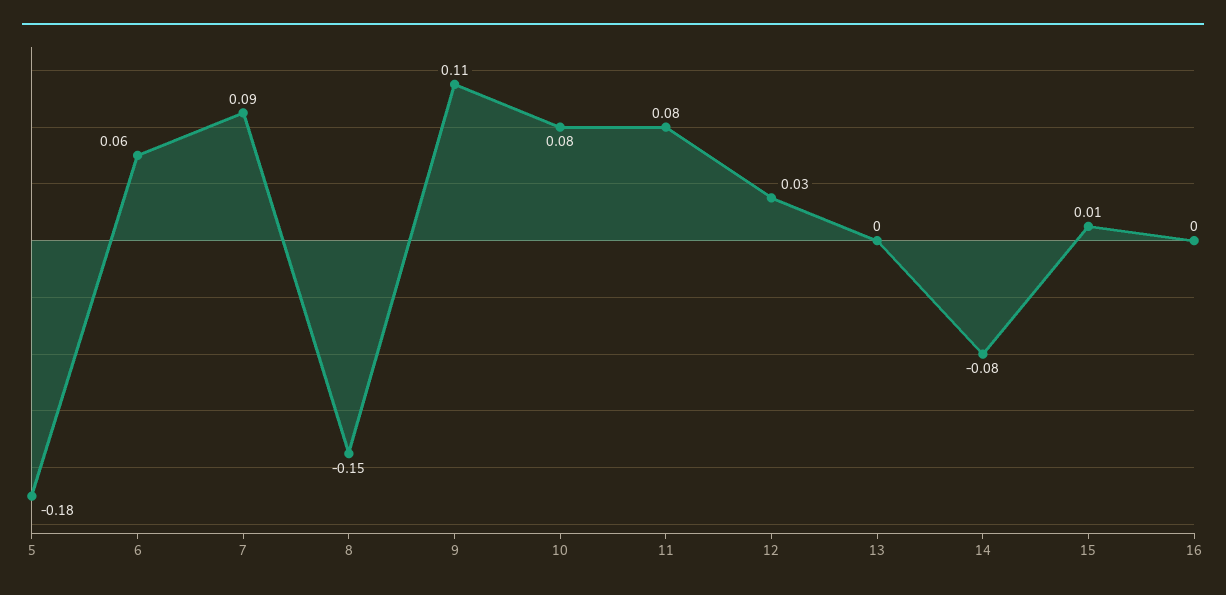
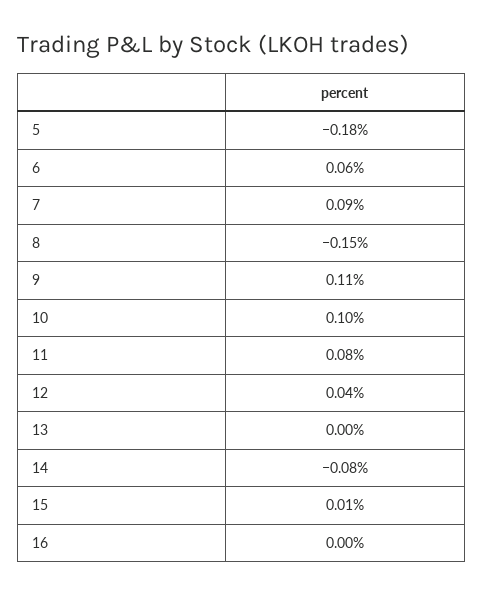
  {
    "5": -0.18,
    "6": 0.06,
    "7": 0.09,
    "8": -0.15,
    "9": 0.11,
-   "10": 0.08,
+   "10": 0.1,
    "11": 0.08,
-   "12": 0.03,
+   "12": 0.04,
    "13": 0,
    "14": -0.08,
    "15": 0.01,
    "16": 0
  }

